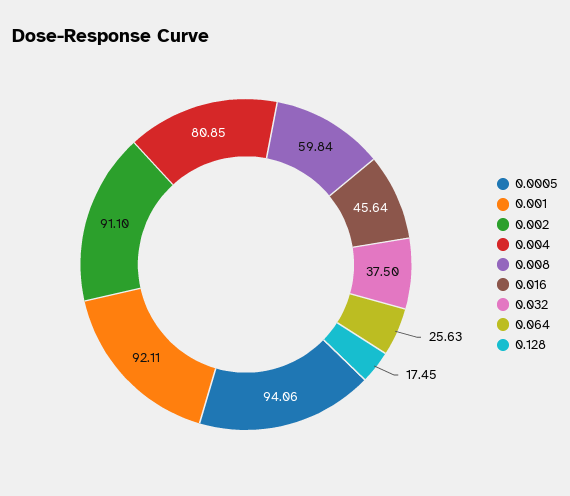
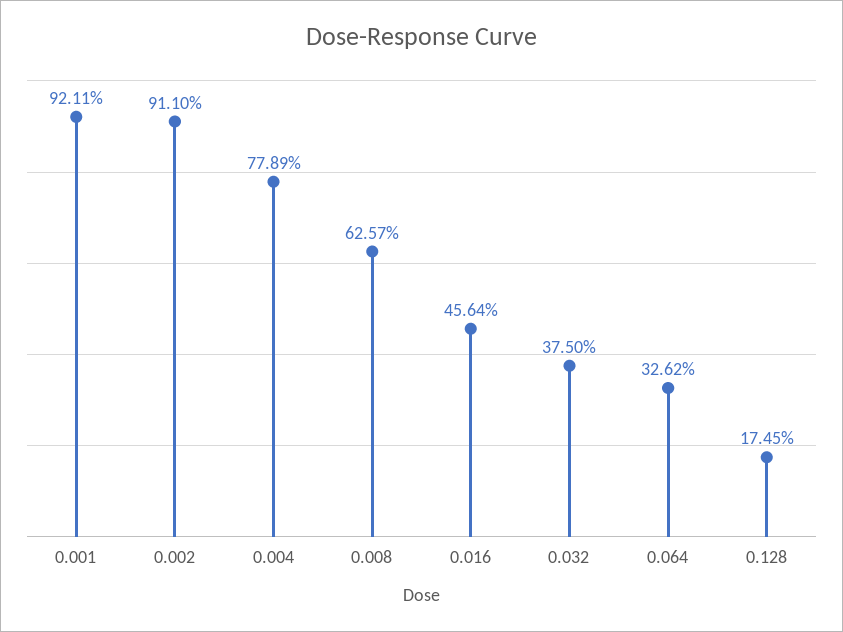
  {
-   "0.0005": 94.06,
    "0.001": 92.11,
    "0.002": 91.1,
-   "0.004": 80.85,
+   "0.004": 77.89,
-   "0.008": 59.84,
+   "0.008": 62.57,
    "0.016": 45.64,
    "0.032": 37.5,
-   "0.064": 25.63,
+   "0.064": 32.62,
    "0.128": 17.45
  }

